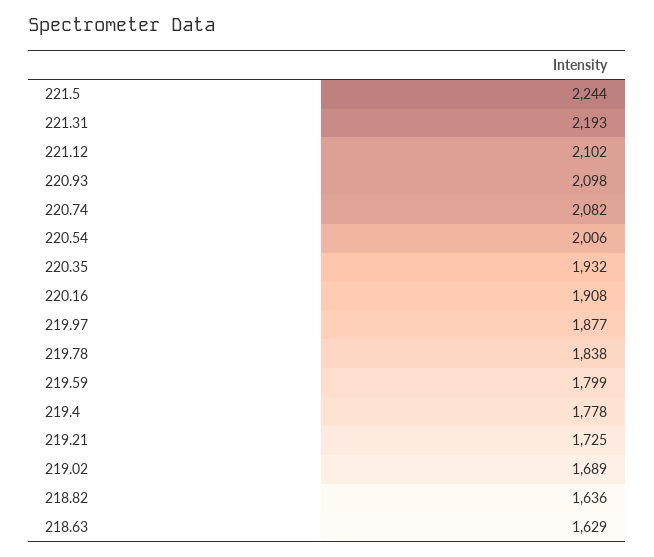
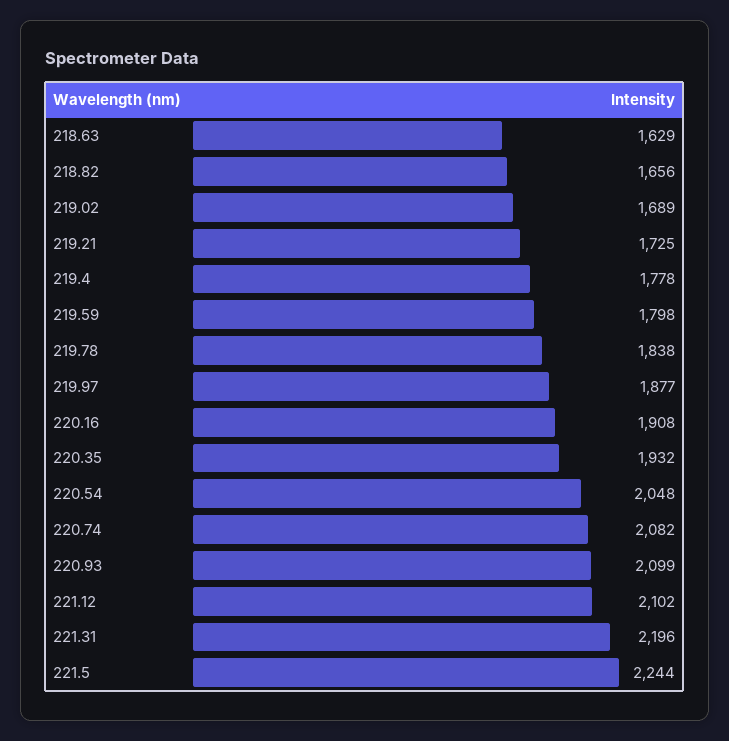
  {
    "221.5": 2244,
-   "221.31": 2193,
+   "221.31": 2196,
    "221.12": 2102,
-   "220.93": 2098,
+   "220.93": 2099,
    "220.74": 2082,
-   "220.54": 2006,
+   "220.54": 2048,
    "220.35": 1932,
    "220.16": 1908,
    "219.97": 1877,
    "219.78": 1838,
-   "219.59": 1799,
+   "219.59": 1798,
    "219.4": 1778,
    "219.21": 1725,
    "219.02": 1689,
-   "218.82": 1636,
+   "218.82": 1656,
    "218.63": 1629
  }

